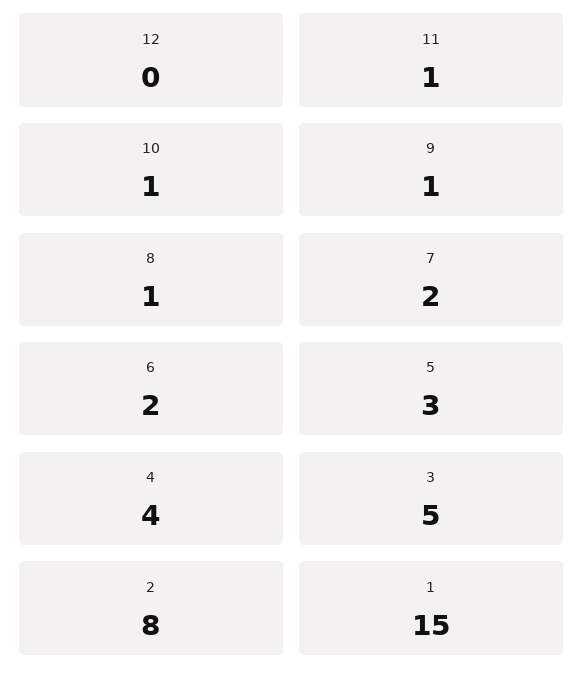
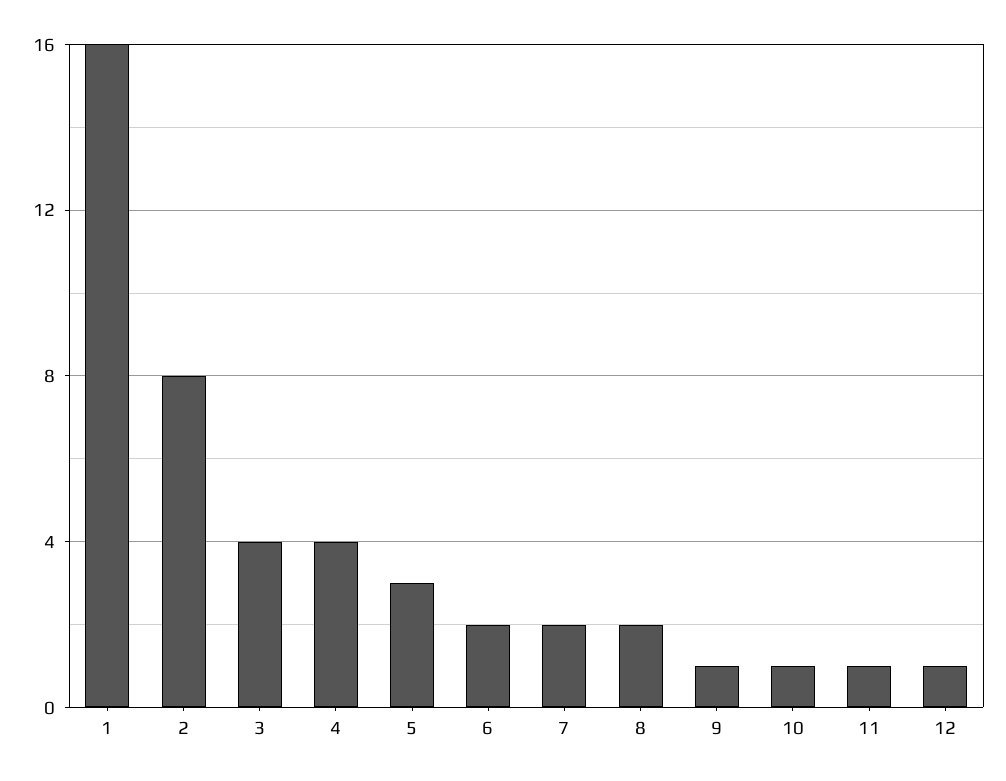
  {
-   "12": 0,
+   "12": 1,
    "11": 1,
    "10": 1,
    "9": 1,
-   "8": 1,
+   "8": 2,
    "7": 2,
    "6": 2,
    "5": 3,
    "4": 4,
-   "3": 5,
+   "3": 4,
    "2": 8,
-   "1": 15
+   "1": 16
  }

